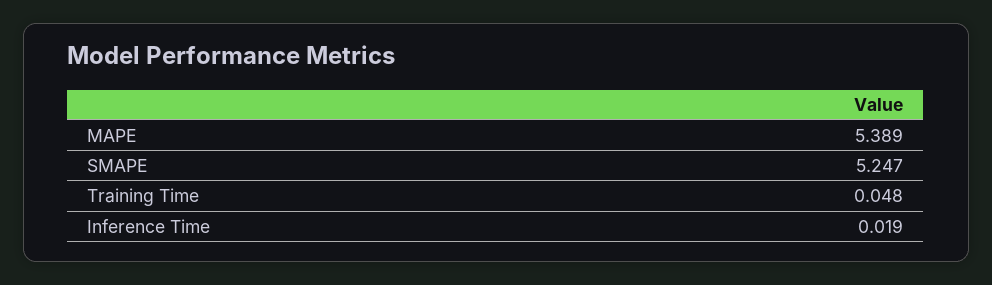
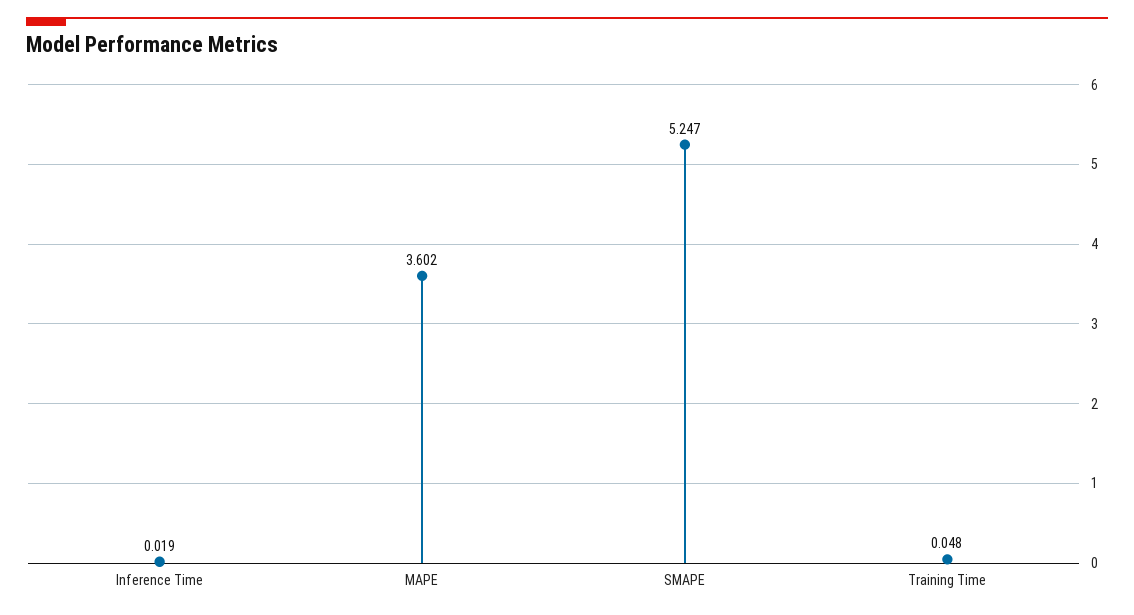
  {
-   "MAPE": 5.389,
+   "MAPE": 3.602,
    "SMAPE": 5.247,
    "Training Time": 0.048,
    "Inference Time": 0.019
  }

